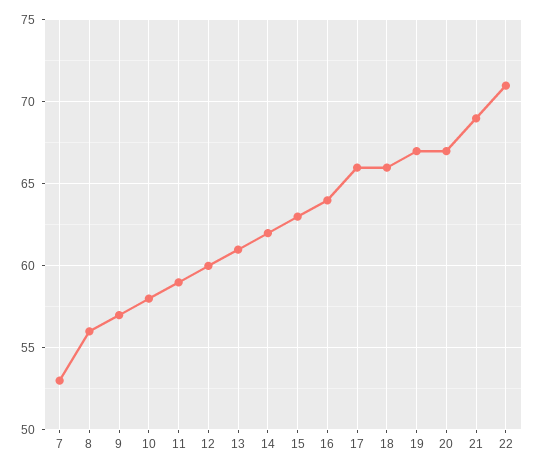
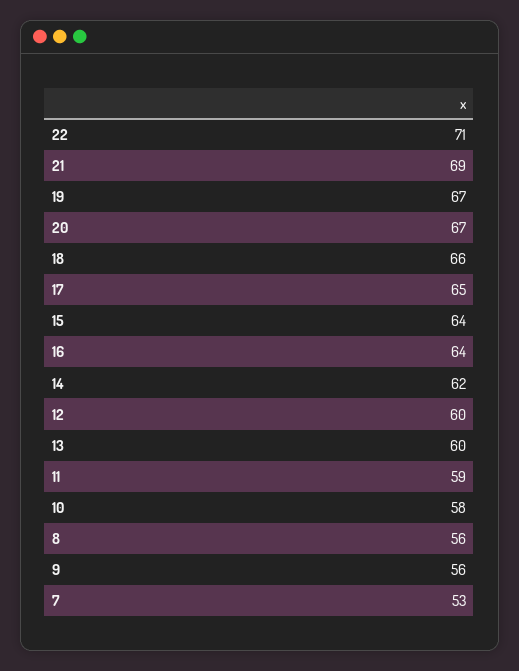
  {
    "7": 53,
    "8": 56,
-   "9": 57,
+   "9": 56,
    "10": 58,
    "11": 59,
    "12": 60,
-   "13": 61,
+   "13": 60,
    "14": 62,
-   "15": 63,
+   "15": 64,
    "16": 64,
-   "17": 66,
+   "17": 65,
    "18": 66,
    "19": 67,
    "20": 67,
    "21": 69,
    "22": 71
  }

